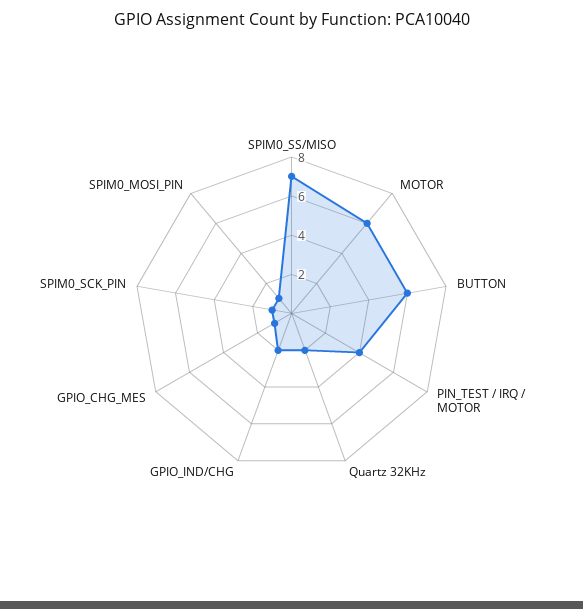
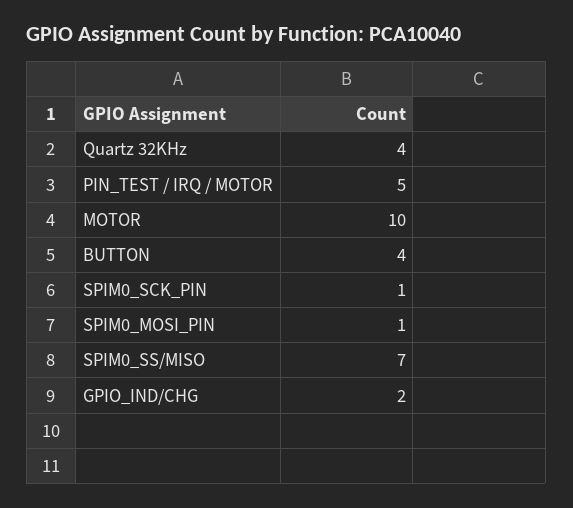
  {
    "SPIM0_SS/MISO": 7,
-   "MOTOR": 6,
+   "MOTOR": 10,
-   "BUTTON": 6,
+   "BUTTON": 4,
-   "PIN_TEST / IRQ / MOTOR": 4,
+   "PIN_TEST / IRQ / MOTOR": 5,
-   "Quartz 32KHz": 2,
+   "Quartz 32KHz": 4,
    "GPIO_IND/CHG": 2,
-   "GPIO_CHG_MES": 1,
    "SPIM0_SCK_PIN": 1,
    "SPIM0_MOSI_PIN": 1
  }

